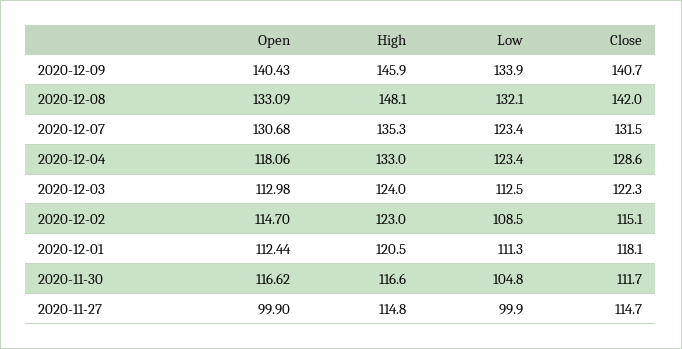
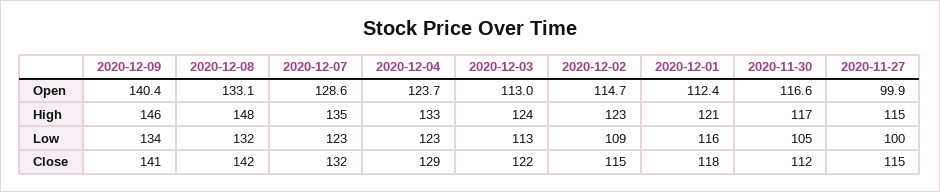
  {
    "Open": {
      "2020-12-09": 140.43,
      "2020-12-08": 133.09,
-     "2020-12-07": 130.68,
+     "2020-12-07": 128.6,
-     "2020-12-04": 118.06,
+     "2020-12-04": 123.7,
      "2020-12-03": 112.98,
      "2020-12-02": 114.7,
      "2020-12-01": 112.44,
      "2020-11-30": 116.62,
      "2020-11-27": 99.9
    },
    "High": {
      "2020-12-09": 145.9,
      "2020-12-08": 148.1,
      "2020-12-07": 135.3,
      "2020-12-04": 133,
      "2020-12-03": 124,
      "2020-12-02": 123,
      "2020-12-01": 120.5,
      "2020-11-30": 116.6,
      "2020-11-27": 114.8
    },
    "Low": {
      "2020-12-09": 133.9,
      "2020-12-08": 132.1,
      "2020-12-07": 123.4,
      "2020-12-04": 123.4,
      "2020-12-03": 112.5,
      "2020-12-02": 108.5,
-     "2020-12-01": 111.3,
+     "2020-12-01": 116,
      "2020-11-30": 104.8,
      "2020-11-27": 99.9
    },
    "Close": {
      "2020-12-09": 140.7,
      "2020-12-08": 142,
      "2020-12-07": 131.5,
      "2020-12-04": 128.6,
      "2020-12-03": 122.3,
      "2020-12-02": 115.1,
      "2020-12-01": 118.1,
      "2020-11-30": 111.7,
      "2020-11-27": 114.7
    }
  }

